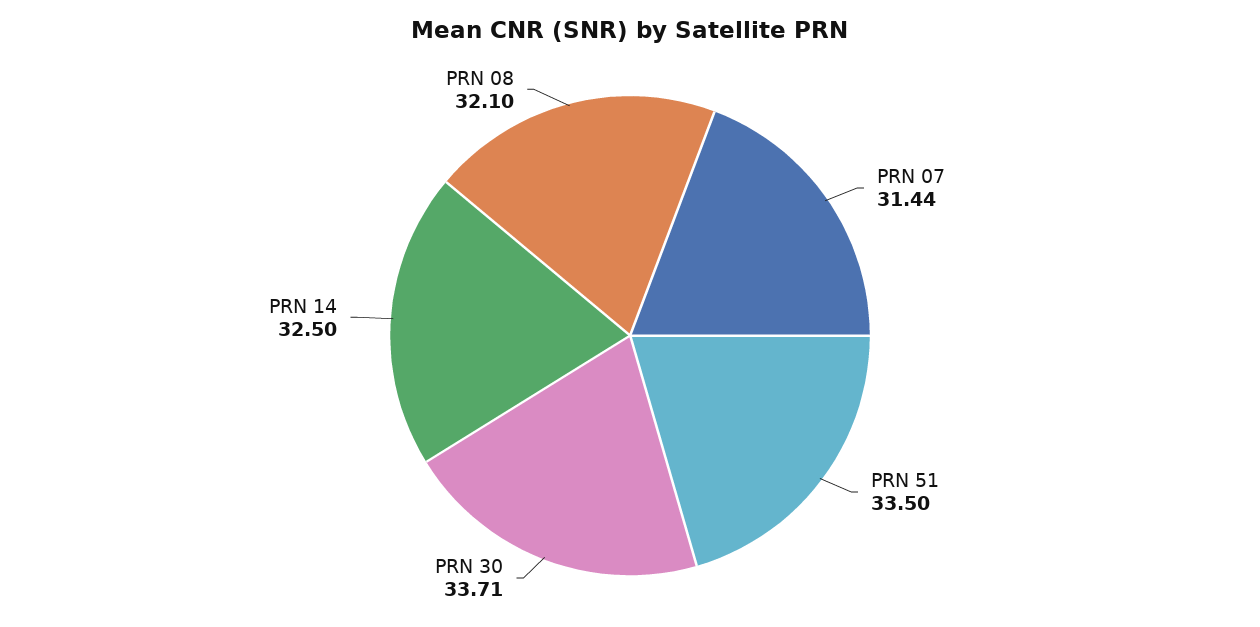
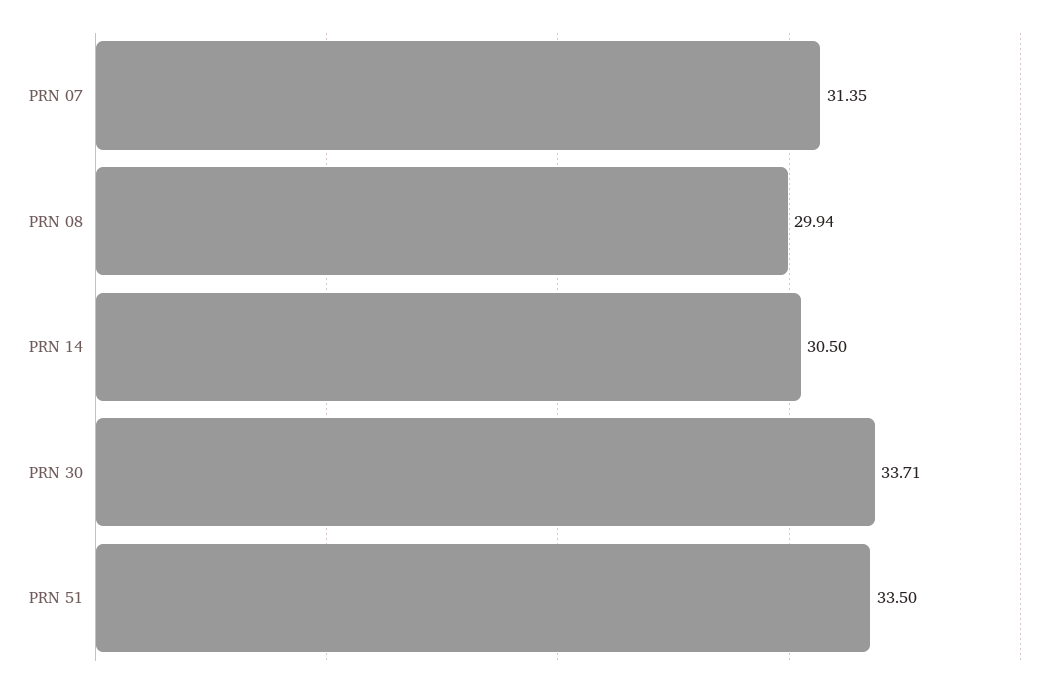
  {
-   "PRN 07": 31.44,
+   "PRN 07": 31.35,
    "PRN 51": 33.5,
    "PRN 30": 33.71,
-   "PRN 14": 32.5,
+   "PRN 14": 30.5,
-   "PRN 08": 32.1
+   "PRN 08": 29.94
  }

